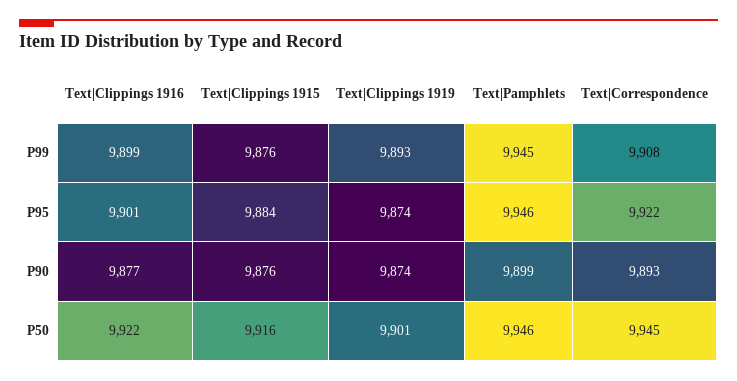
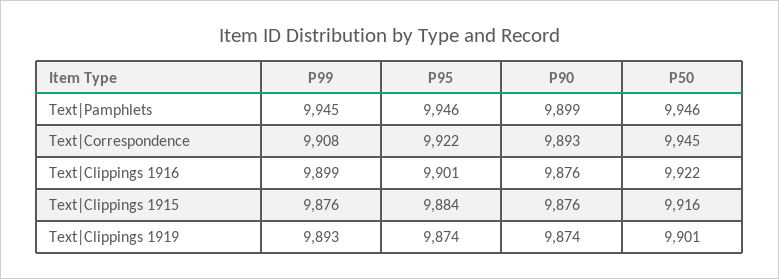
  {
    "Text|Clippings 1916": {
      "P99": 9899,
      "P95": 9901,
-     "P90": 9877,
+     "P90": 9876,
      "P50": 9922
    },
    "Text|Clippings 1915": {
      "P99": 9876,
      "P95": 9884,
      "P90": 9876,
      "P50": 9916
    },
    "Text|Clippings 1919": {
      "P99": 9893,
      "P95": 9874,
      "P90": 9874,
      "P50": 9901
    },
    "Text|Pamphlets": {
      "P99": 9945,
      "P95": 9946,
      "P90": 9899,
      "P50": 9946
    },
    "Text|Correspondence": {
      "P99": 9908,
      "P95": 9922,
      "P90": 9893,
      "P50": 9945
    }
  }

